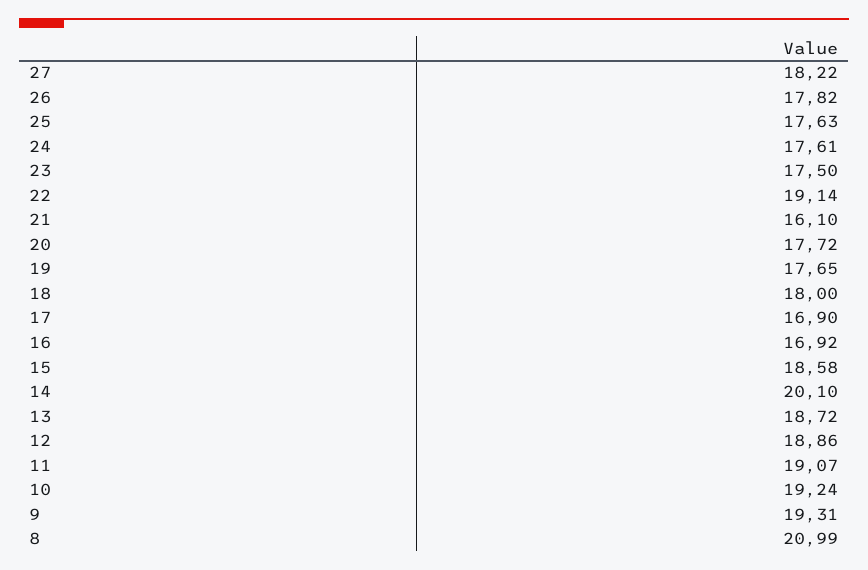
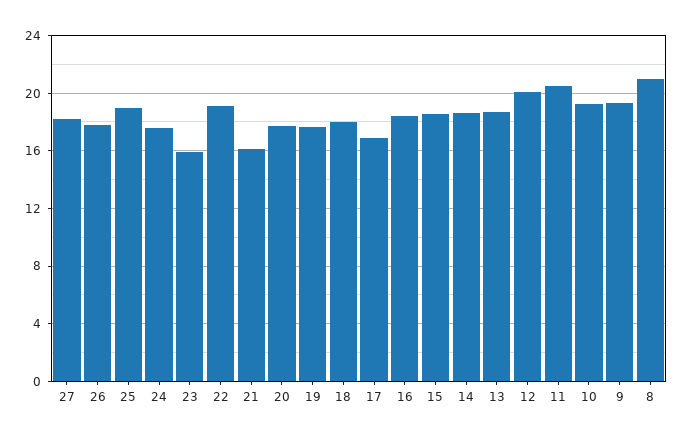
  {
    "27": 18.22,
    "26": 17.82,
-   "25": 17.63,
+   "25": 19,
    "24": 17.61,
-   "23": 17.5,
+   "23": 16,
    "22": 19.14,
    "21": 16.1,
    "20": 17.72,
    "19": 17.65,
    "18": 18,
    "17": 16.9,
-   "16": 16.92,
+   "16": 18.5,
    "15": 18.58,
-   "14": 20.1,
+   "14": 18.5,
    "13": 18.72,
-   "12": 18.86,
+   "12": 20,
-   "11": 19.07,
+   "11": 20.5,
    "10": 19.24,
    "9": 19.31,
    "8": 20.99
  }

